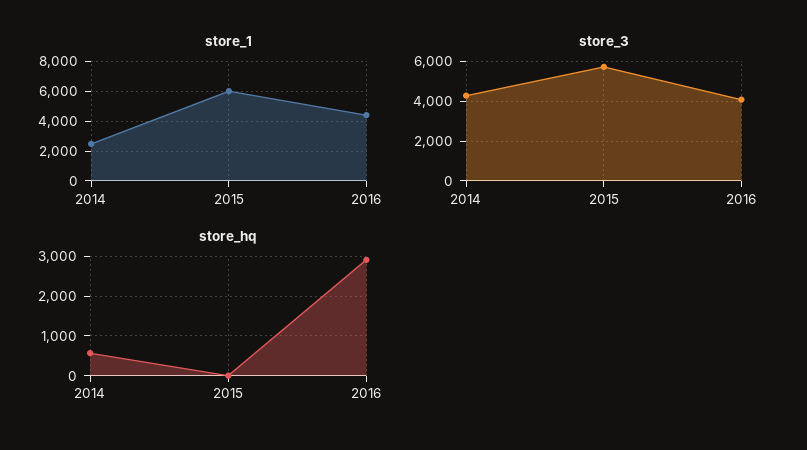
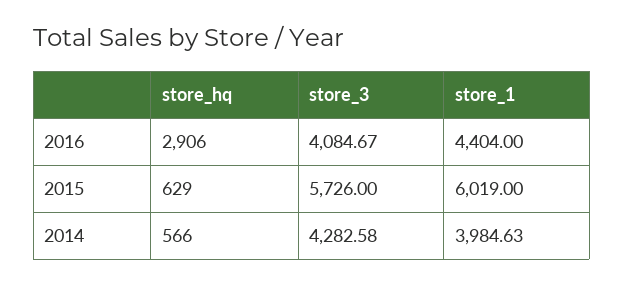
  {
    "store_1": {
-     "2014": 2500,
+     "2014": 3984.63,
      "2015": 6019,
      "2016": 4404
    },
    "store_3": {
      "2014": 4282.58,
      "2015": 5726,
      "2016": 4084.67
    },
    "store_hq": {
      "2014": 566,
-     "2015": 0,
+     "2015": 629,
      "2016": 2906
    }
  }

